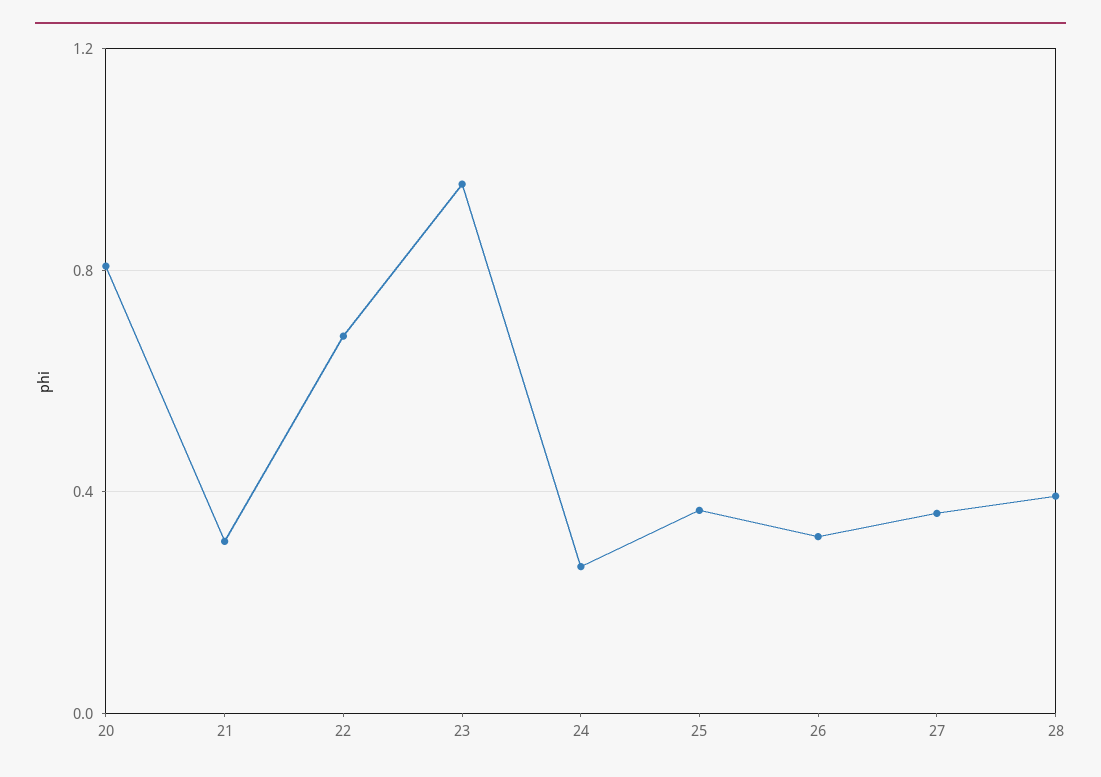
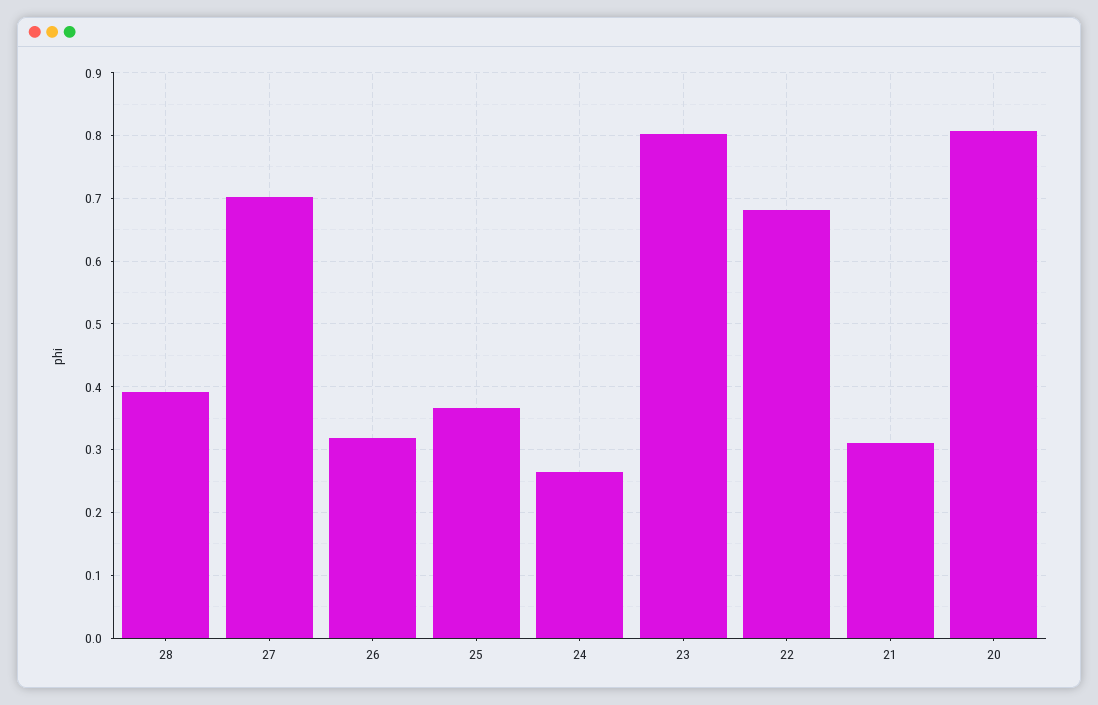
  {
    "20": 0.81,
    "21": 0.31,
    "22": 0.68,
-   "23": 0.95,
+   "23": 0.8,
    "24": 0.26,
    "25": 0.37,
    "26": 0.32,
-   "27": 0.35,
+   "27": 0.7,
    "28": 0.39
  }

